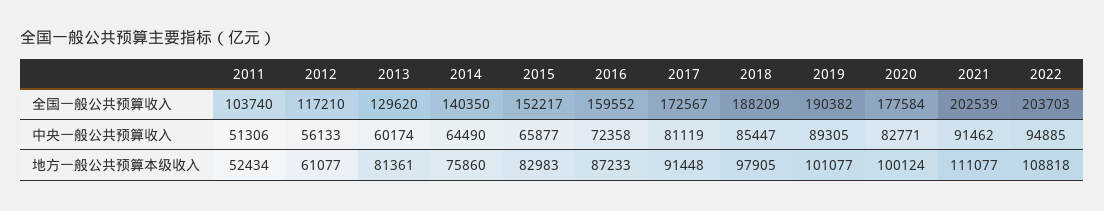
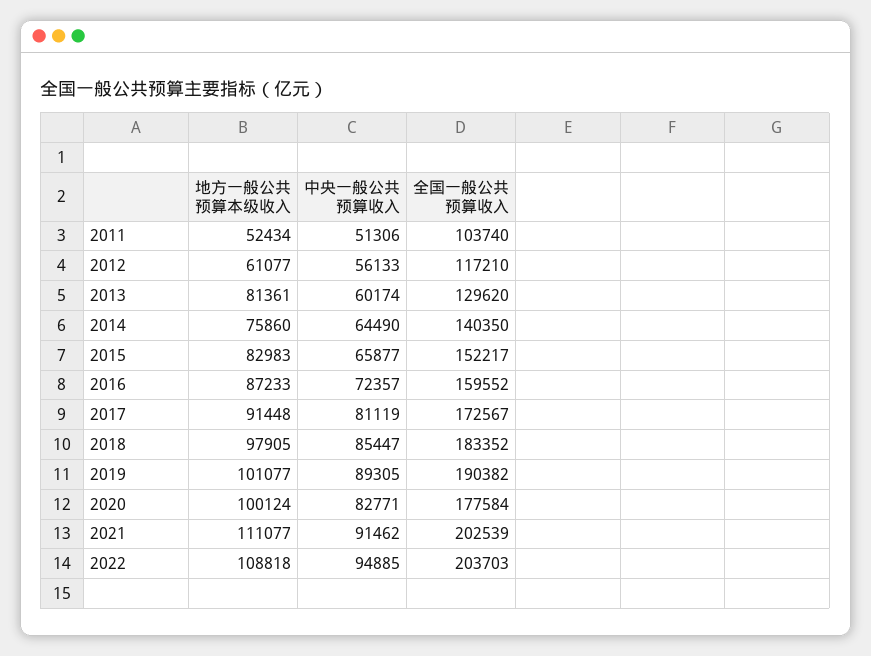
  {
    "2011": {
      "全国一般公共预算收入": 103740,
      "中央一般公共预算收入": 51306,
      "地方一般公共预算本级收入": 52434
    },
    "2012": {
      "全国一般公共预算收入": 117210,
      "中央一般公共预算收入": 56133,
      "地方一般公共预算本级收入": 61077
    },
    "2013": {
      "全国一般公共预算收入": 129620,
      "中央一般公共预算收入": 60174,
      "地方一般公共预算本级收入": 81361
    },
    "2014": {
      "全国一般公共预算收入": 140350,
      "中央一般公共预算收入": 64490,
      "地方一般公共预算本级收入": 75860
    },
    "2015": {
      "全国一般公共预算收入": 152217,
      "中央一般公共预算收入": 65877,
      "地方一般公共预算本级收入": 82983
    },
    "2016": {
      "全国一般公共预算收入": 159552,
-     "中央一般公共预算收入": 72358,
+     "中央一般公共预算收入": 72357,
      "地方一般公共预算本级收入": 87233
    },
    "2017": {
      "全国一般公共预算收入": 172567,
      "中央一般公共预算收入": 81119,
      "地方一般公共预算本级收入": 91448
    },
    "2018": {
-     "全国一般公共预算收入": 188209,
+     "全国一般公共预算收入": 183352,
      "中央一般公共预算收入": 85447,
      "地方一般公共预算本级收入": 97905
    },
    "2019": {
      "全国一般公共预算收入": 190382,
      "中央一般公共预算收入": 89305,
      "地方一般公共预算本级收入": 101077
    },
    "2020": {
      "全国一般公共预算收入": 177584,
      "中央一般公共预算收入": 82771,
      "地方一般公共预算本级收入": 100124
    },
    "2021": {
      "全国一般公共预算收入": 202539,
      "中央一般公共预算收入": 91462,
      "地方一般公共预算本级收入": 111077
    },
    "2022": {
      "全国一般公共预算收入": 203703,
      "中央一般公共预算收入": 94885,
      "地方一般公共预算本级收入": 108818
    }
  }

